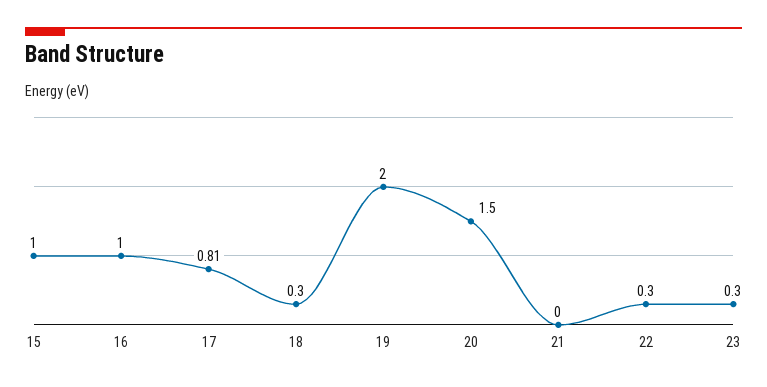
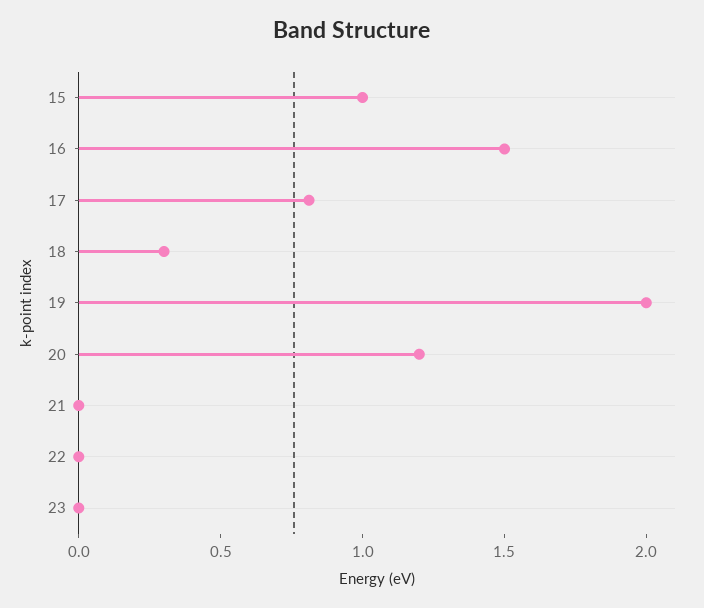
  {
    "15": 1,
-   "16": 1,
+   "16": 1.5,
    "17": 0.81,
    "18": 0.3,
    "19": 2,
-   "20": 1.5,
+   "20": 1.2,
    "21": 0,
-   "22": 0.3,
+   "22": 0,
-   "23": 0.3
+   "23": 0
  }

